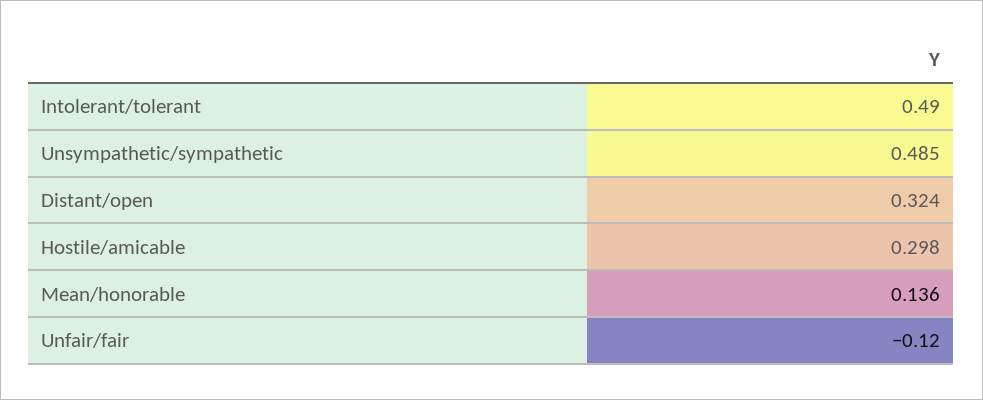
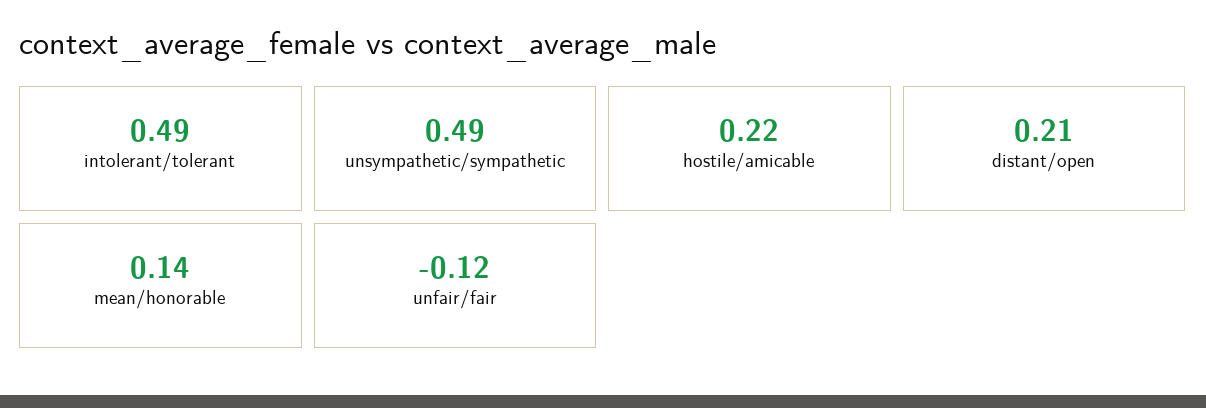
  {
    "Intolerant/tolerant": 0.49,
    "Unsympathetic/sympathetic": 0.485,
-   "Distant/open": 0.324,
+   "Distant/open": 0.21,
-   "Hostile/amicable": 0.298,
+   "Hostile/amicable": 0.22,
    "Mean/honorable": 0.136,
    "Unfair/fair": -0.12
  }

